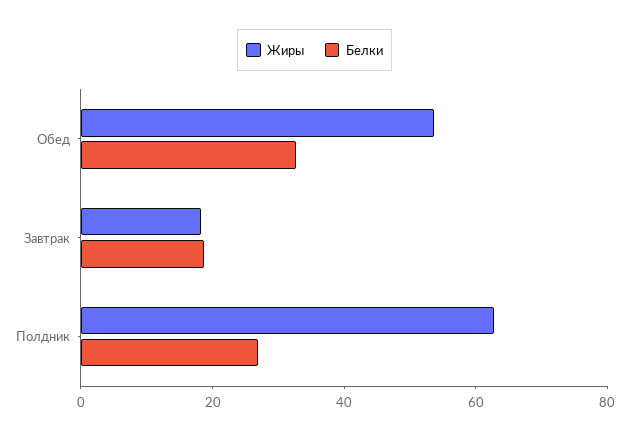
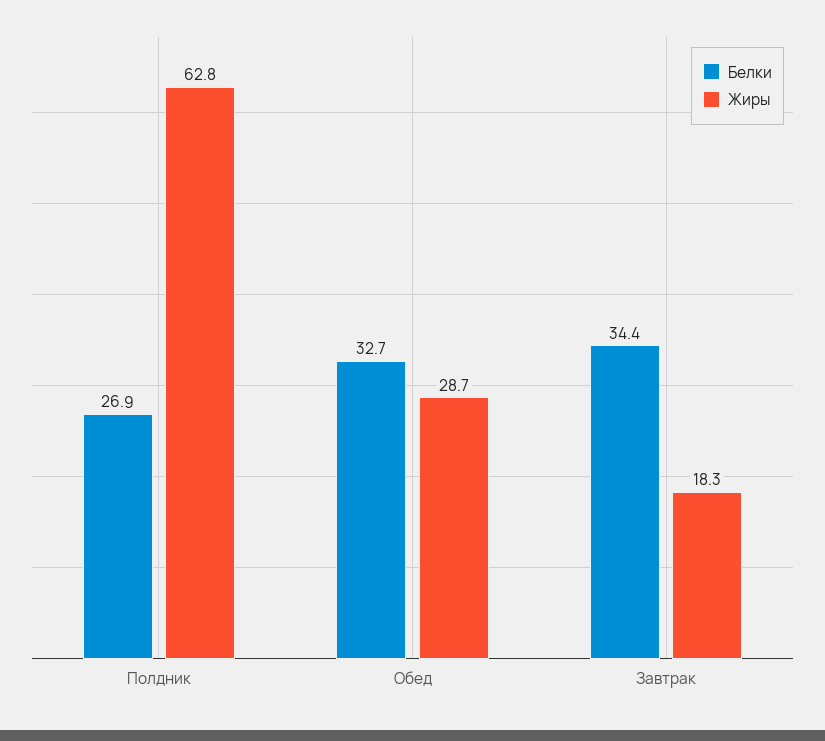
  {
    "Жиры": {
-     "Обед": 55,
+     "Обед": 28.7,
      "Завтрак": 18.3,
      "Полдник": 62.8
    },
    "Белки": {
      "Обед": 32.7,
-     "Завтрак": 20,
+     "Завтрак": 34.4,
      "Полдник": 26.9
    }
  }

